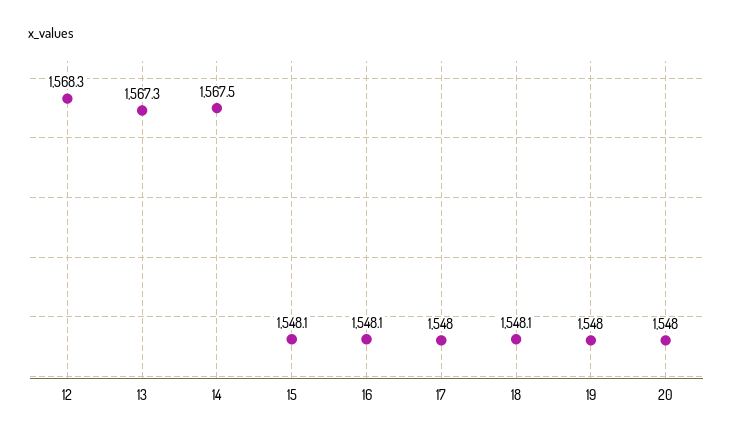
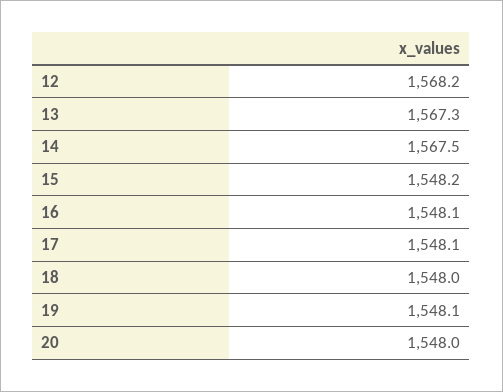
  {
-   "12": 1568.3,
+   "12": 1568.2,
    "13": 1567.3,
    "14": 1567.5,
-   "15": 1548.1,
+   "15": 1548.2,
    "16": 1548.1,
-   "17": 1548,
+   "17": 1548.1,
-   "18": 1548.1,
+   "18": 1548,
-   "19": 1548,
+   "19": 1548.1,
    "20": 1548
  }

